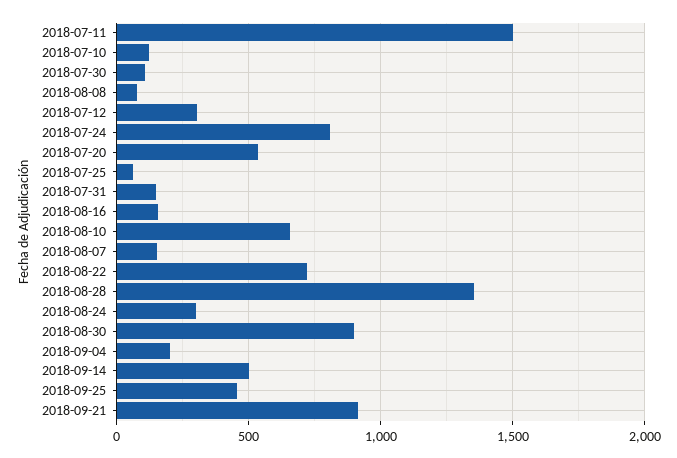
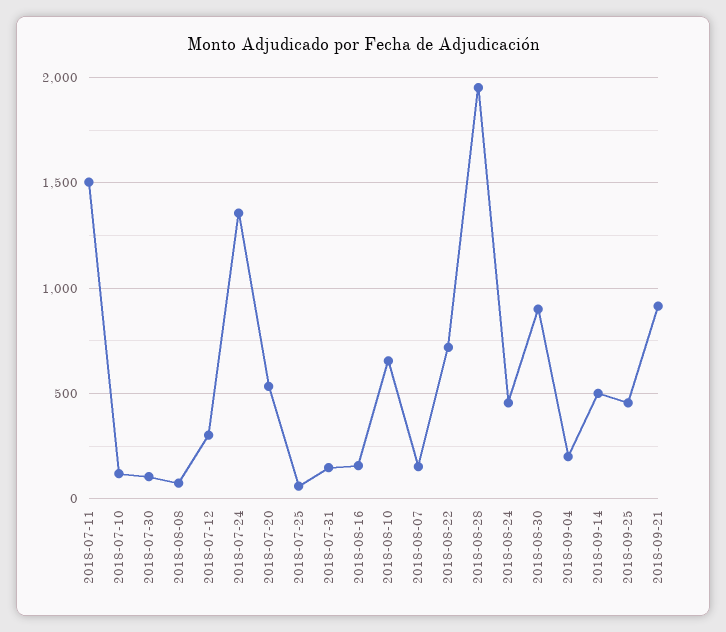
  {
    "2018-07-11": 1500,
    "2018-07-10": 100,
    "2018-07-30": 100,
    "2018-08-08": 50,
    "2018-07-12": 300,
-   "2018-07-24": 800,
+   "2018-07-24": 1350,
    "2018-07-20": 550,
    "2018-07-25": 50,
    "2018-07-31": 150,
    "2018-08-16": 150,
    "2018-08-10": 650,
    "2018-08-07": 150,
    "2018-08-22": 700,
-   "2018-08-28": 1350,
+   "2018-08-28": 1950,
-   "2018-08-24": 300,
+   "2018-08-24": 450,
    "2018-08-30": 900,
    "2018-09-04": 200,
    "2018-09-14": 500,
    "2018-09-25": 450,
    "2018-09-21": 900
  }

